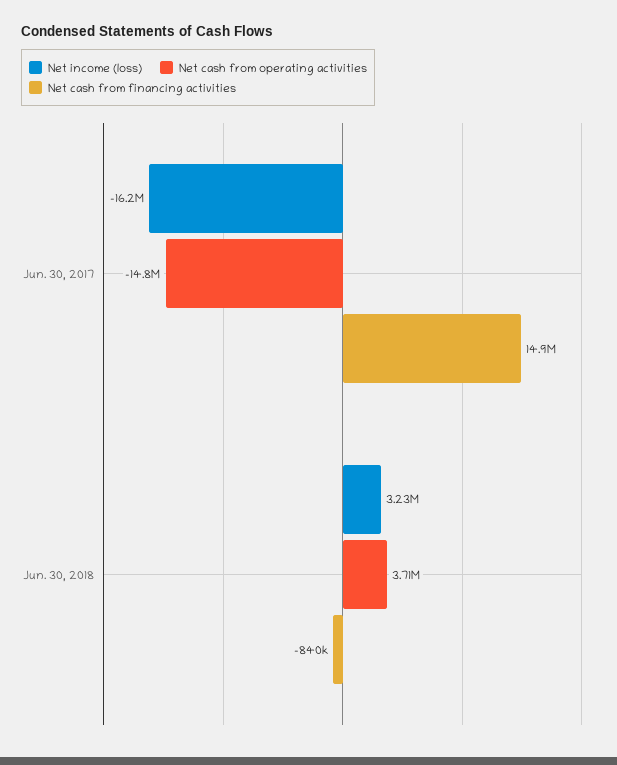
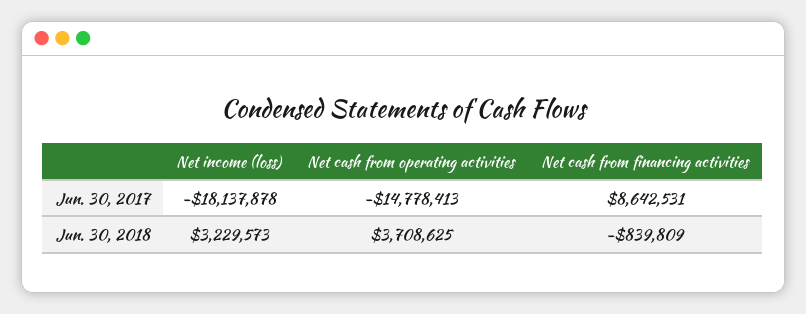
  {
    "Net income (loss)": {
-     "Jun. 30, 2017": -16200000,
+     "Jun. 30, 2017": -18137878,
      "Jun. 30, 2018": 3229573
    },
    "Net cash from operating activities": {
      "Jun. 30, 2017": -14778413,
      "Jun. 30, 2018": 3708625
    },
    "Net cash from financing activities": {
-     "Jun. 30, 2017": 14900000,
+     "Jun. 30, 2017": 8642531,
      "Jun. 30, 2018": -839809
    }
  }

